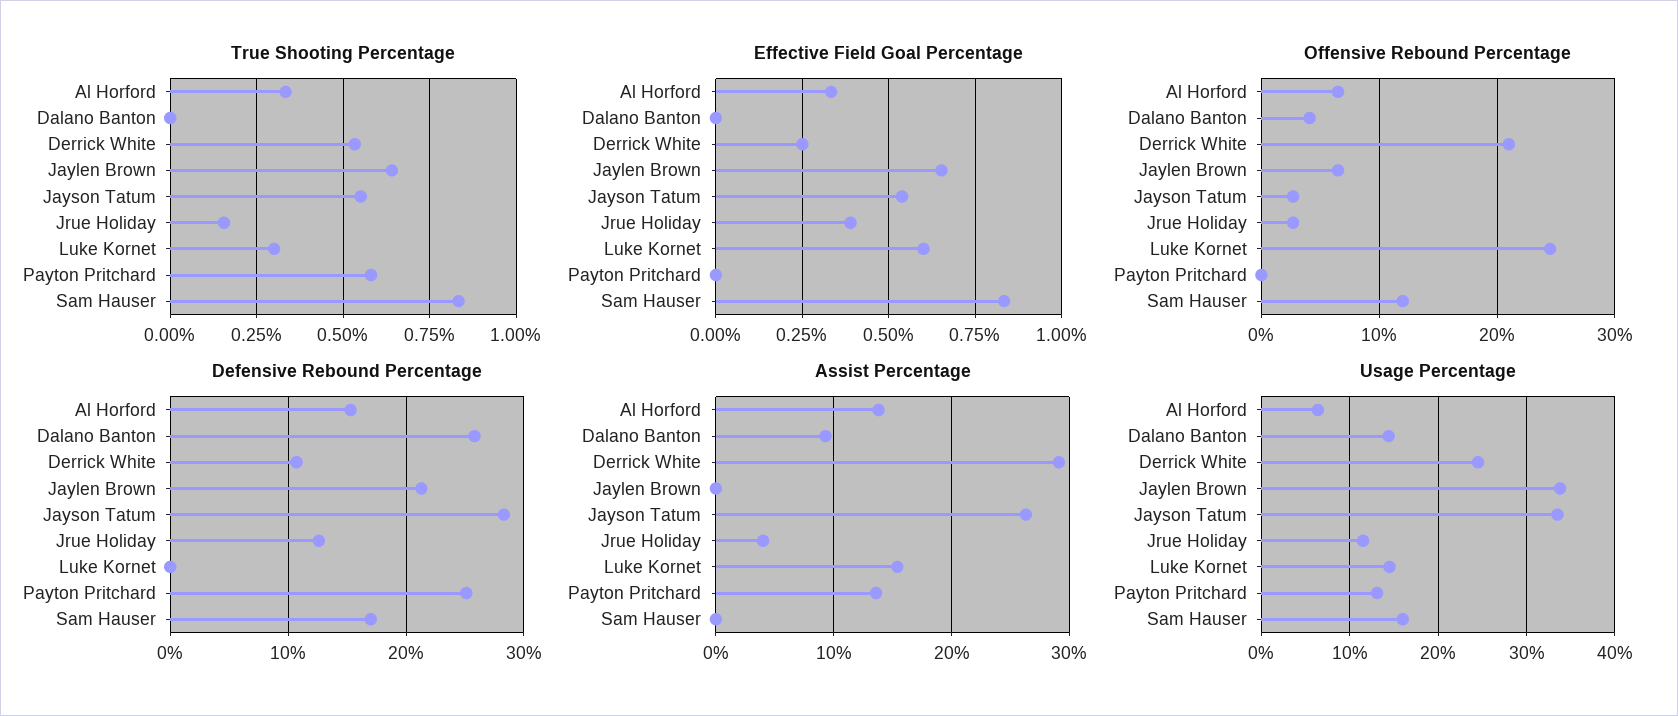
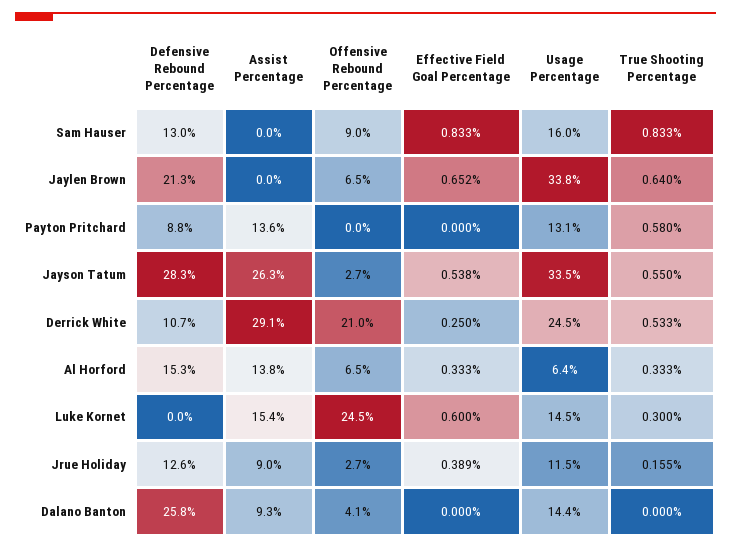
  {
    "True Shooting Percentage": {
      "Al Horford": 0.333,
      "Dalano Banton": 0,
      "Derrick White": 0.533,
      "Jaylen Brown": 0.64,
      "Jayson Tatum": 0.55,
      "Jrue Holiday": 0.155,
      "Luke Kornet": 0.3,
      "Payton Pritchard": 0.58,
      "Sam Hauser": 0.833
    },
    "Effective Field Goal Percentage": {
      "Al Horford": 0.333,
      "Dalano Banton": 0,
      "Derrick White": 0.25,
      "Jaylen Brown": 0.652,
      "Jayson Tatum": 0.538,
      "Jrue Holiday": 0.389,
      "Luke Kornet": 0.6,
      "Payton Pritchard": 0,
      "Sam Hauser": 0.833
    },
    "Offensive Rebound Percentage": {
      "Al Horford": 6.5,
      "Dalano Banton": 4.1,
      "Derrick White": 21,
      "Jaylen Brown": 6.5,
      "Jayson Tatum": 2.7,
      "Jrue Holiday": 2.7,
      "Luke Kornet": 24.5,
      "Payton Pritchard": 0,
-     "Sam Hauser": 12
+     "Sam Hauser": 9
    },
    "Defensive Rebound Percentage": {
      "Al Horford": 15.3,
      "Dalano Banton": 25.8,
      "Derrick White": 10.7,
      "Jaylen Brown": 21.3,
      "Jayson Tatum": 28.3,
      "Jrue Holiday": 12.6,
      "Luke Kornet": 0,
-     "Payton Pritchard": 25,
+     "Payton Pritchard": 8.8,
-     "Sam Hauser": 17
+     "Sam Hauser": 13
    },
    "Assist Percentage": {
      "Al Horford": 13.8,
      "Dalano Banton": 9.3,
      "Derrick White": 29.1,
      "Jaylen Brown": 0,
      "Jayson Tatum": 26.3,
-     "Jrue Holiday": 4,
+     "Jrue Holiday": 9,
      "Luke Kornet": 15.4,
      "Payton Pritchard": 13.6,
      "Sam Hauser": 0
    },
    "Usage Percentage": {
      "Al Horford": 6.4,
      "Dalano Banton": 14.4,
      "Derrick White": 24.5,
      "Jaylen Brown": 33.8,
      "Jayson Tatum": 33.5,
      "Jrue Holiday": 11.5,
      "Luke Kornet": 14.5,
      "Payton Pritchard": 13.1,
      "Sam Hauser": 16
    }
  }

